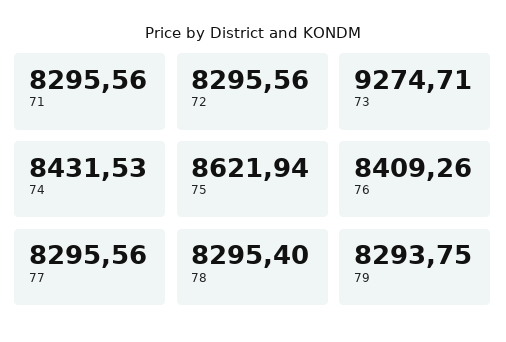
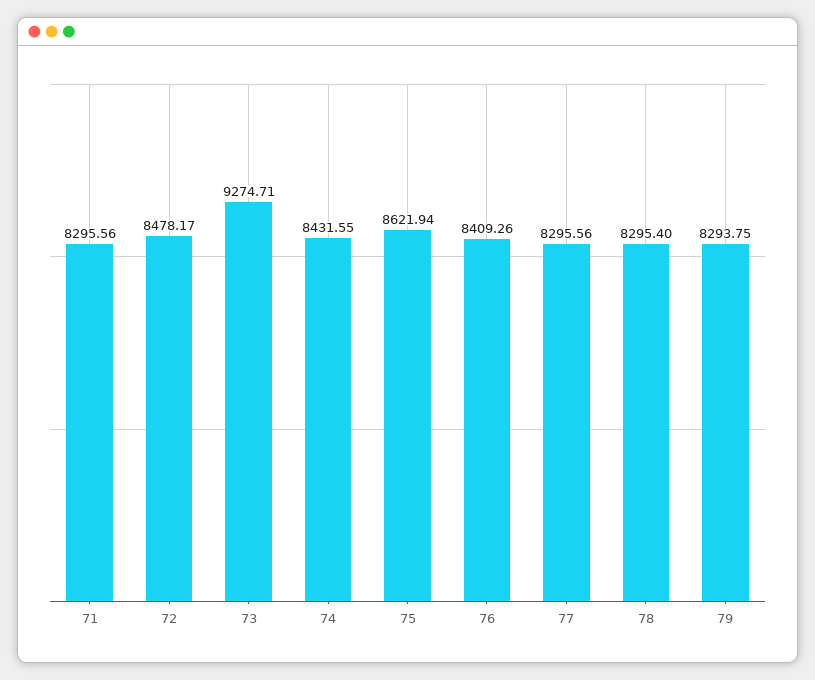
  {
    "71": 8295.56,
-   "72": 8295.56,
+   "72": 8478.17,
    "73": 9274.71,
-   "74": 8431.53,
+   "74": 8431.55,
    "75": 8621.94,
    "76": 8409.26,
    "77": 8295.56,
    "78": 8295.4,
    "79": 8293.75
  }

